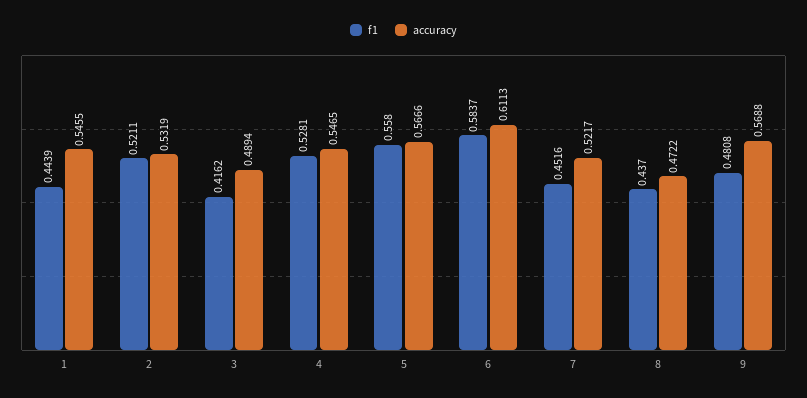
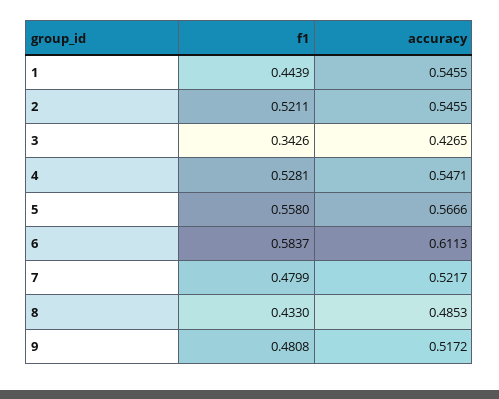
  {
    "f1": {
      "1": 0.4439,
      "2": 0.5211,
-     "3": 0.4162,
+     "3": 0.3426,
      "4": 0.5281,
      "5": 0.558,
      "6": 0.5837,
-     "7": 0.4516,
+     "7": 0.4799,
-     "8": 0.437,
+     "8": 0.433,
      "9": 0.4808
    },
    "accuracy": {
      "1": 0.5455,
-     "2": 0.5319,
+     "2": 0.5455,
-     "3": 0.4894,
+     "3": 0.4265,
-     "4": 0.5465,
+     "4": 0.5471,
      "5": 0.5666,
      "6": 0.6113,
      "7": 0.5217,
-     "8": 0.4722,
+     "8": 0.4853,
-     "9": 0.5688
+     "9": 0.5172
    }
  }

